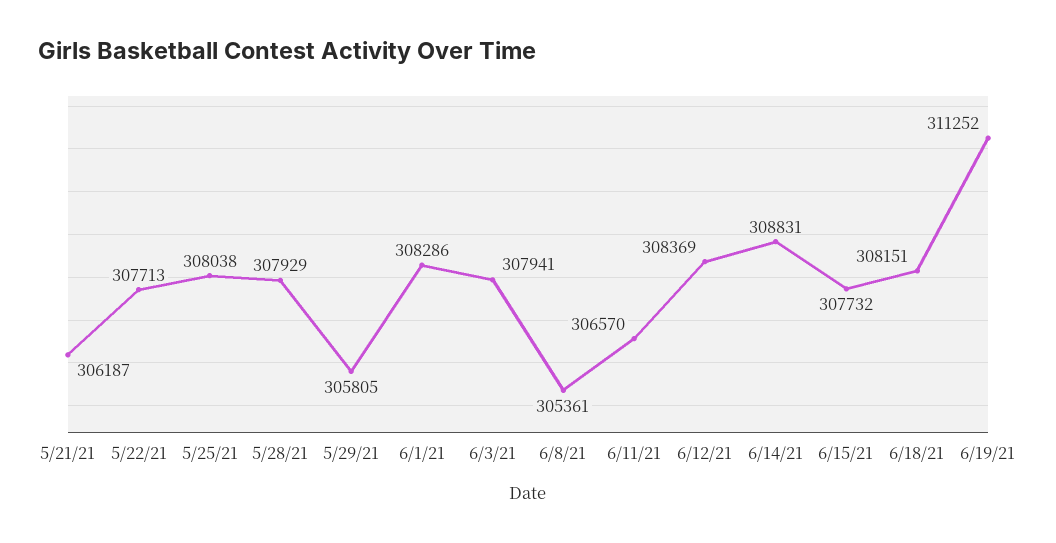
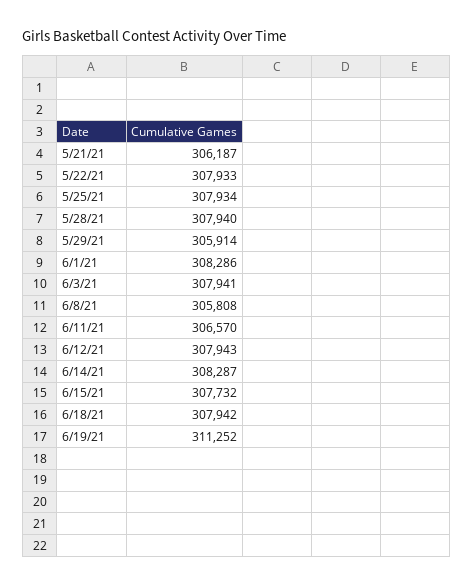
  {
    "5/21/21": 306187,
-   "5/22/21": 307713,
+   "5/22/21": 307933,
-   "5/25/21": 308038,
+   "5/25/21": 307934,
-   "5/28/21": 307929,
+   "5/28/21": 307940,
-   "5/29/21": 305805,
+   "5/29/21": 305914,
    "6/1/21": 308286,
    "6/3/21": 307941,
-   "6/8/21": 305361,
+   "6/8/21": 305808,
    "6/11/21": 306570,
-   "6/12/21": 308369,
+   "6/12/21": 307943,
-   "6/14/21": 308831,
+   "6/14/21": 308287,
    "6/15/21": 307732,
-   "6/18/21": 308151,
+   "6/18/21": 307942,
    "6/19/21": 311252
  }

